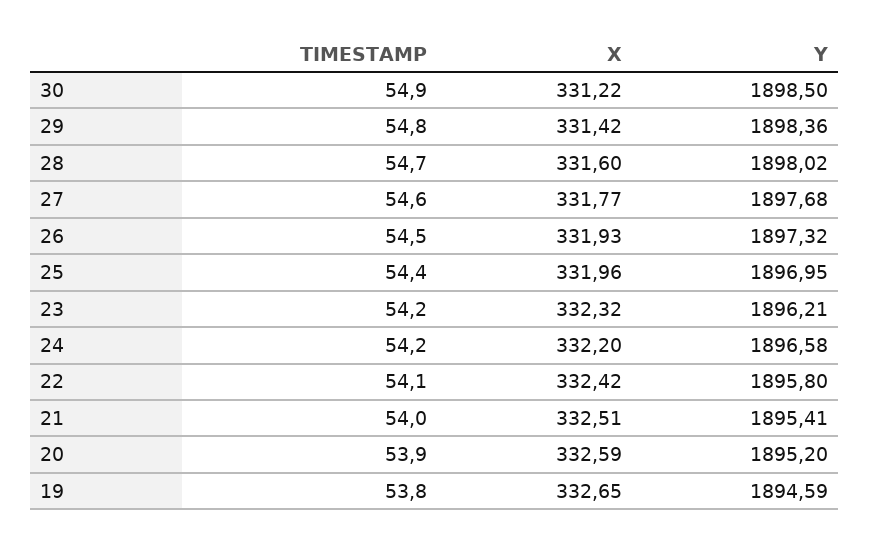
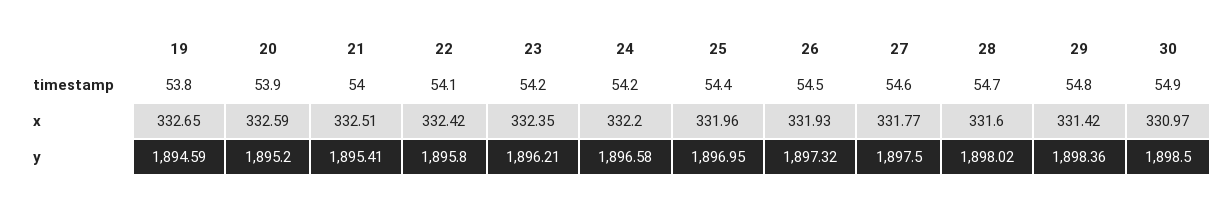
  {
    "TIMESTAMP": {
      "30": 54.9,
      "29": 54.8,
      "28": 54.7,
      "27": 54.6,
      "26": 54.5,
      "25": 54.4,
      "23": 54.2,
      "24": 54.2,
      "22": 54.1,
      "21": 54,
      "20": 53.9,
      "19": 53.8
    },
    "X": {
-     "30": 331.22,
+     "30": 330.97,
      "29": 331.42,
      "28": 331.6,
      "27": 331.77,
      "26": 331.93,
      "25": 331.96,
-     "23": 332.32,
+     "23": 332.35,
      "24": 332.2,
      "22": 332.42,
      "21": 332.51,
      "20": 332.59,
      "19": 332.65
    },
    "Y": {
      "30": 1898.5,
      "29": 1898.36,
      "28": 1898.02,
-     "27": 1897.68,
+     "27": 1897.5,
      "26": 1897.32,
      "25": 1896.95,
      "23": 1896.21,
      "24": 1896.58,
      "22": 1895.8,
      "21": 1895.41,
      "20": 1895.2,
      "19": 1894.59
    }
  }

